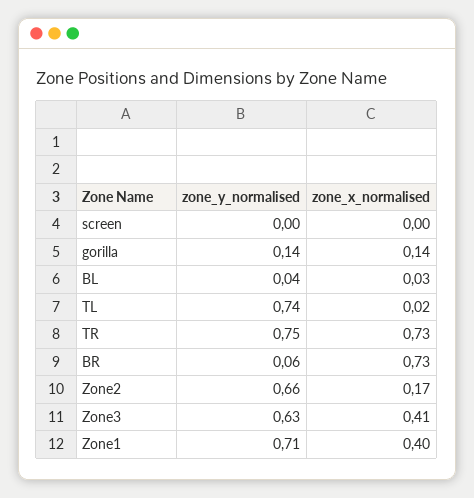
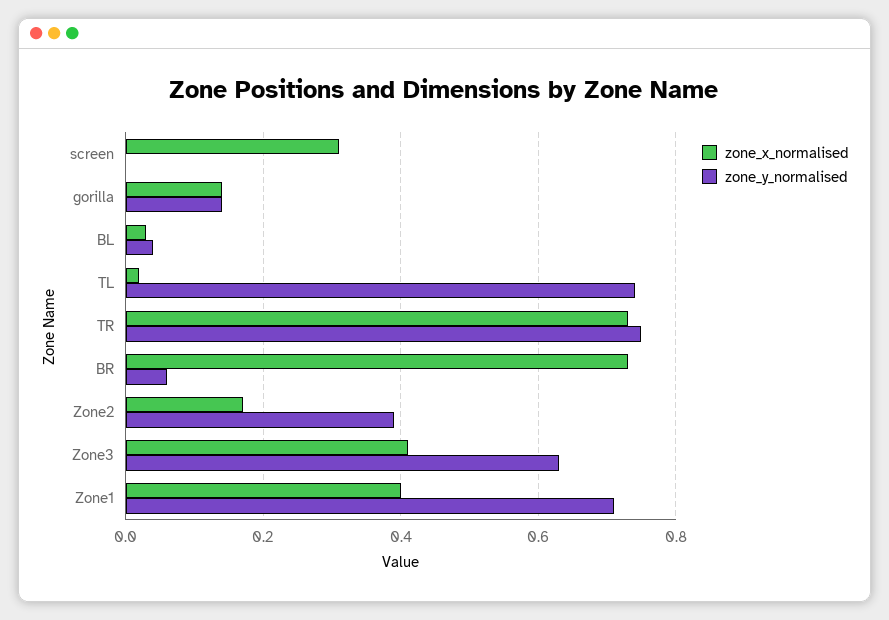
  {
    "zone_y_normalised": {
      "screen": 0,
      "gorilla": 0.14,
      "BL": 0.04,
      "TL": 0.74,
      "TR": 0.75,
      "BR": 0.06,
-     "Zone2": 0.66,
+     "Zone2": 0.4,
      "Zone3": 0.63,
      "Zone1": 0.71
    },
    "zone_x_normalised": {
-     "screen": 0,
+     "screen": 0.3,
      "gorilla": 0.14,
      "BL": 0.03,
      "TL": 0.02,
      "TR": 0.73,
      "BR": 0.73,
      "Zone2": 0.17,
      "Zone3": 0.41,
      "Zone1": 0.4
    }
  }

